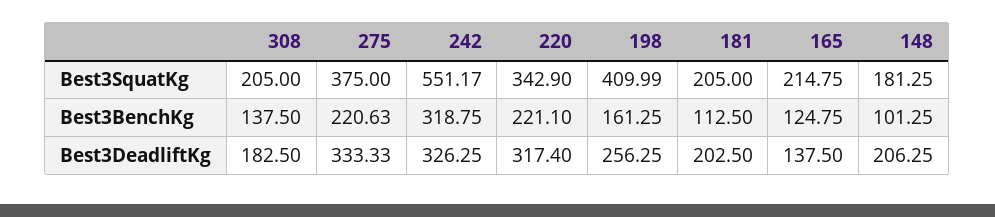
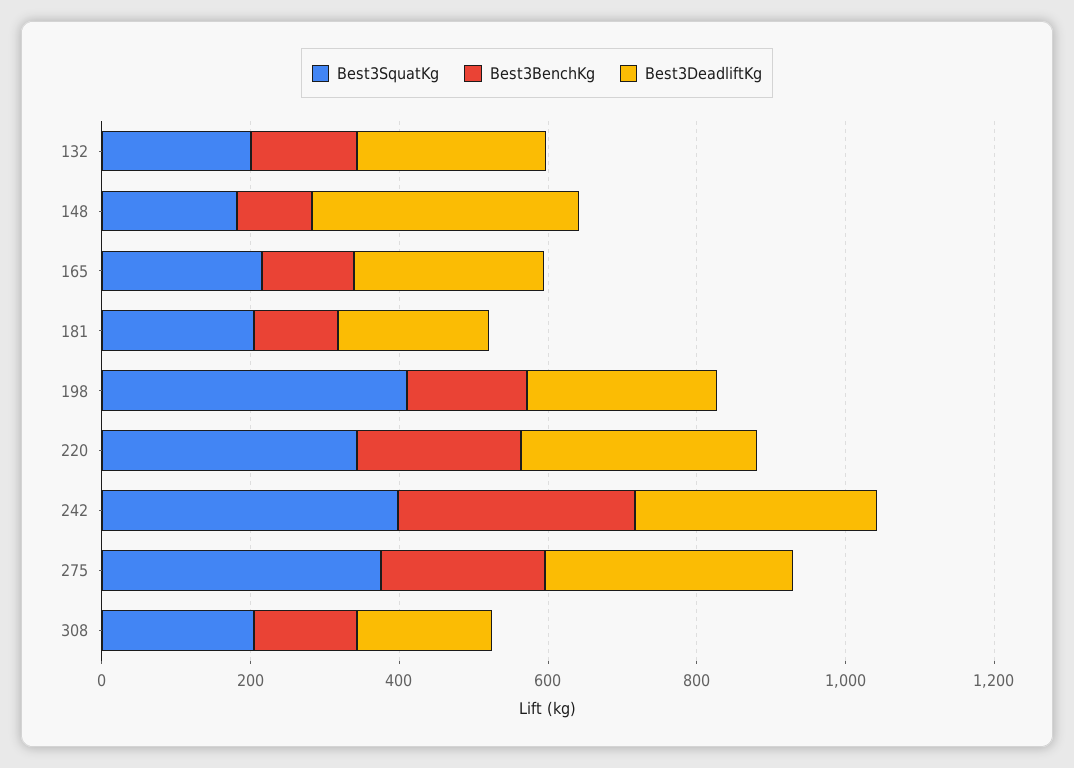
  {
    "Best3SquatKg": {
      "308": 205,
      "275": 375,
-     "242": 551.17,
+     "242": 400,
      "220": 342.9,
      "198": 409.99,
      "181": 205,
      "165": 214.75,
-     "148": 181.25
+     "148": 181.25,
+     "132": 200
    },
    "Best3BenchKg": {
      "308": 137.5,
      "275": 220.63,
      "242": 318.75,
      "220": 221.1,
      "198": 161.25,
      "181": 112.5,
      "165": 124.75,
-     "148": 101.25
+     "148": 101.25,
+     "132": 150
    },
    "Best3DeadliftKg": {
      "308": 182.5,
      "275": 333.33,
      "242": 326.25,
      "220": 317.4,
      "198": 256.25,
      "181": 202.5,
-     "165": 137.5,
+     "165": 250,
-     "148": 206.25
+     "148": 350,
+     "132": 250
    }
  }

